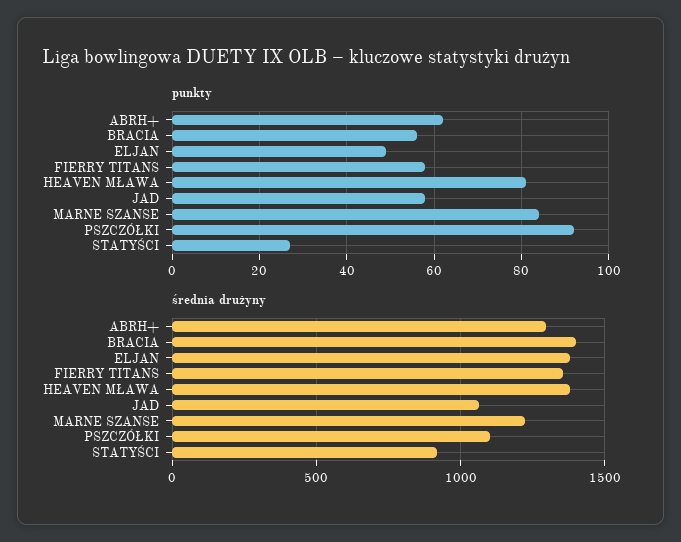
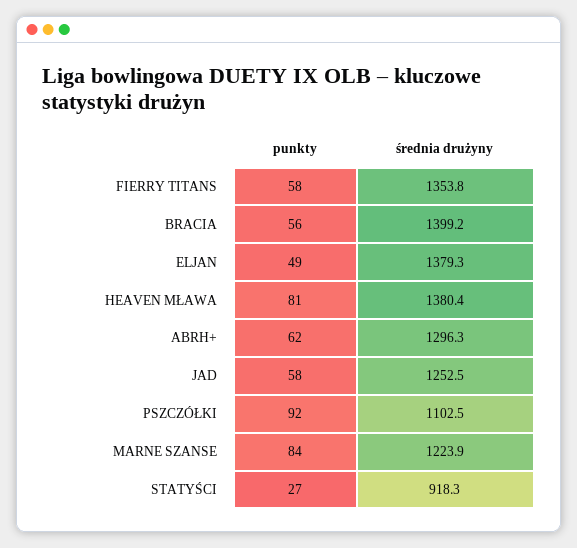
  {
    "punkty": {
      "ABRH+": 62,
      "BRACIA": 56,
      "ELJAN": 49,
      "FIERRY TITANS": 58,
      "HEAVEN MŁAWA": 81,
      "JAD": 58,
      "MARNE SZANSE": 84,
      "PSZCZÓŁKI": 92,
      "STATYŚCI": 27
    },
    "średnia drużyny": {
      "ABRH+": 1296.3,
      "BRACIA": 1399.2,
      "ELJAN": 1379.3,
      "FIERRY TITANS": 1353.8,
      "HEAVEN MŁAWA": 1380.4,
-     "JAD": 1050,
+     "JAD": 1252.5,
      "MARNE SZANSE": 1223.9,
      "PSZCZÓŁKI": 1102.5,
      "STATYŚCI": 918.3
    }
  }

